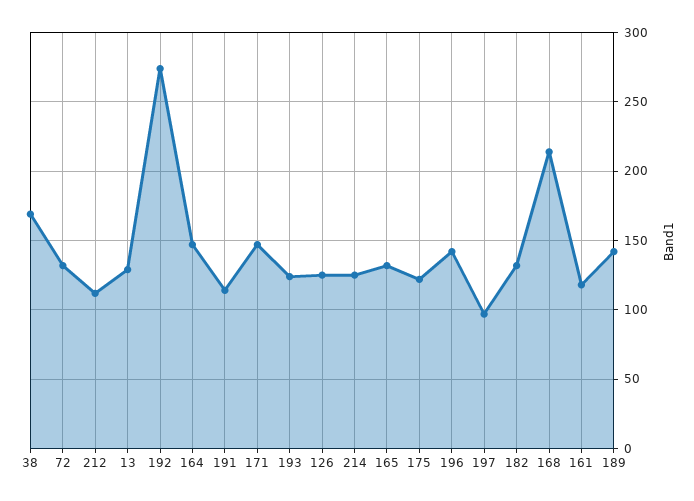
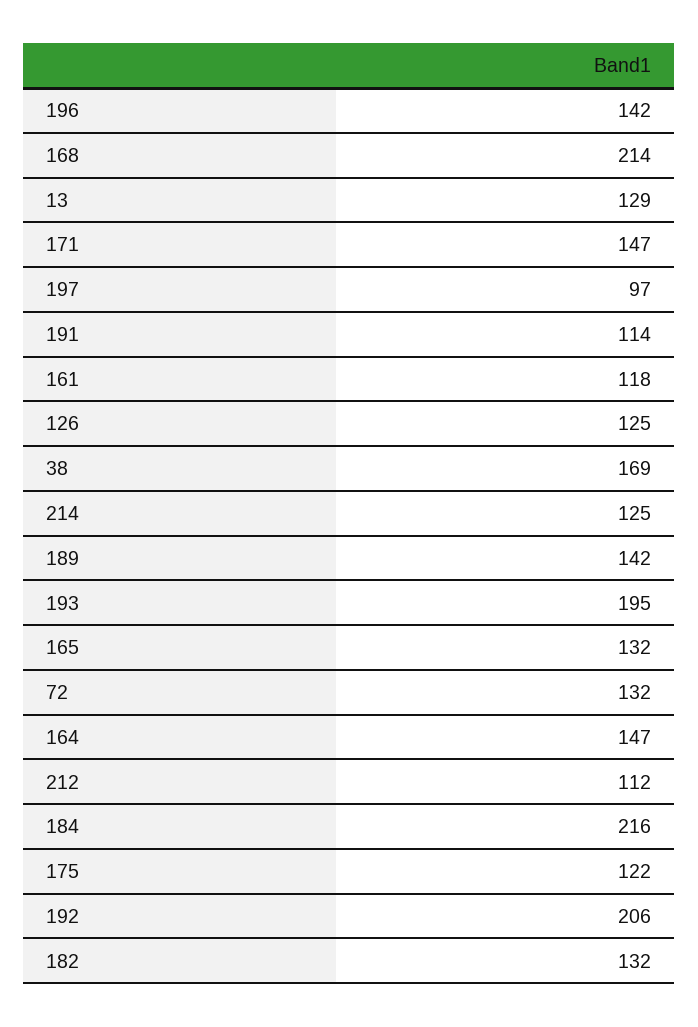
  {
    "38": 169,
    "72": 132,
    "212": 112,
    "13": 129,
-   "192": 275,
+   "192": 206,
    "164": 147,
    "191": 114,
    "171": 147,
-   "193": 125,
+   "193": 195,
    "126": 125,
    "214": 125,
    "165": 132,
    "175": 122,
    "196": 142,
    "197": 97,
    "182": 132,
    "168": 214,
    "161": 118,
-   "189": 142
+   "189": 142,
+   "184": 216
  }

